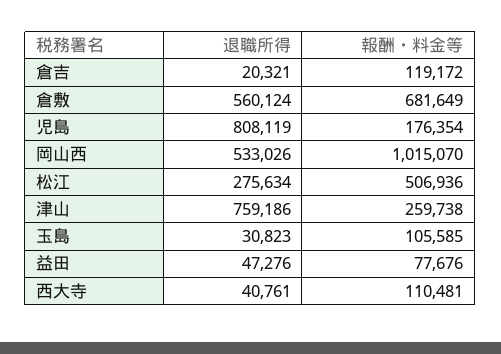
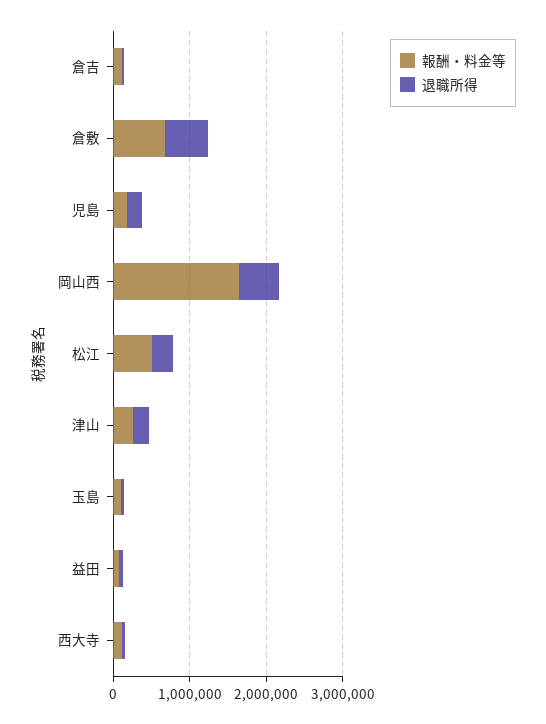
  {
    "退職所得": {
      "倉吉": 20321,
      "倉敷": 560124,
-     "児島": 808119,
+     "児島": 200000,
      "岡山西": 533026,
      "松江": 275634,
-     "津山": 759186,
+     "津山": 200000,
      "玉島": 30823,
      "益田": 47276,
      "西大寺": 40761
    },
    "報酬・料金等": {
      "倉吉": 119172,
      "倉敷": 681649,
      "児島": 176354,
-     "岡山西": 1015070,
+     "岡山西": 1600000,
      "松江": 506936,
      "津山": 259738,
      "玉島": 105585,
      "益田": 77676,
      "西大寺": 110481
    }
  }

